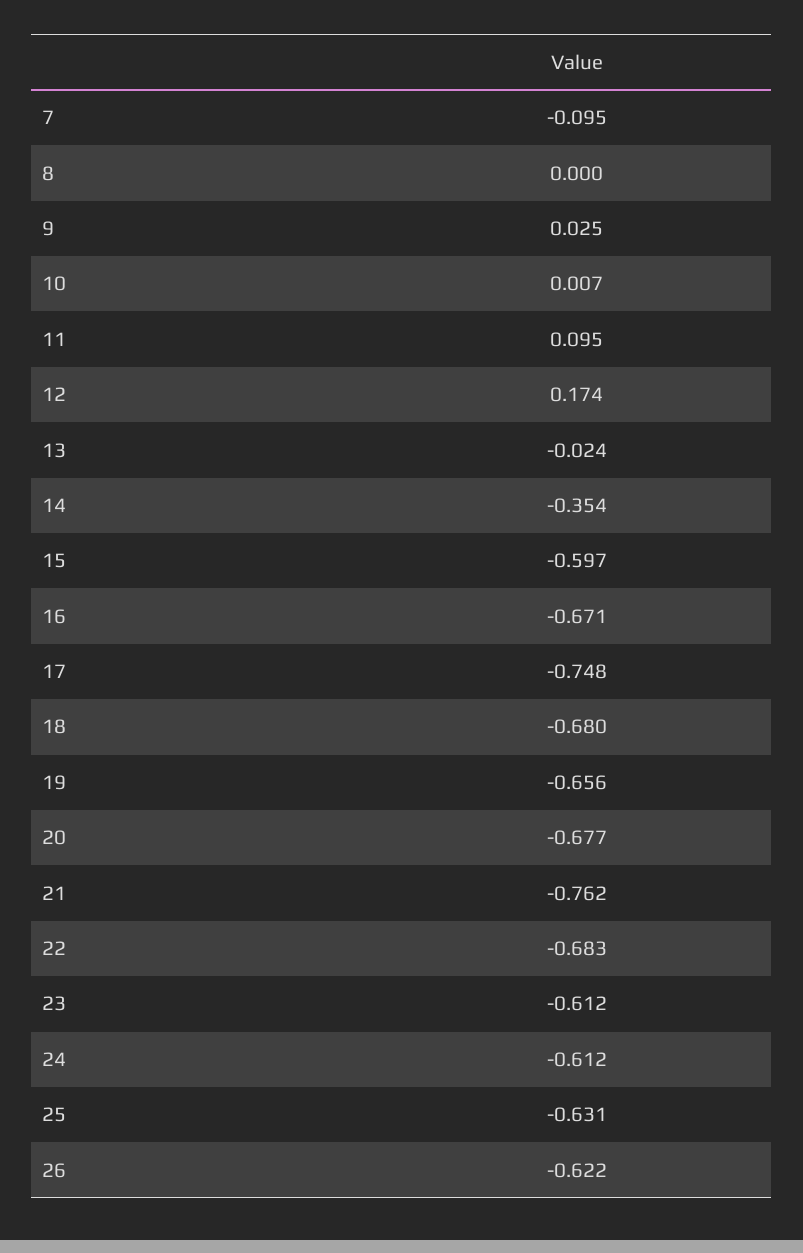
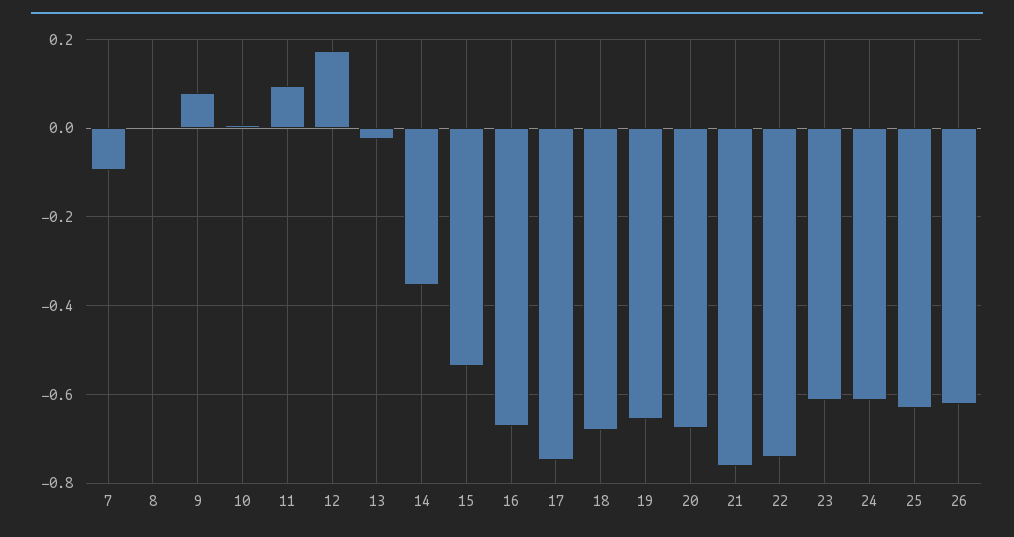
  {
    "7": -0.095,
    "8": 0,
-   "9": 0.025,
+   "9": 0.08,
    "10": 0.007,
    "11": 0.095,
    "12": 0.174,
    "13": -0.024,
    "14": -0.354,
-   "15": -0.597,
+   "15": -0.54,
    "16": -0.671,
    "17": -0.748,
    "18": -0.68,
    "19": -0.656,
    "20": -0.677,
    "21": -0.762,
-   "22": -0.683,
+   "22": -0.74,
    "23": -0.612,
    "24": -0.612,
    "25": -0.631,
    "26": -0.622
  }

